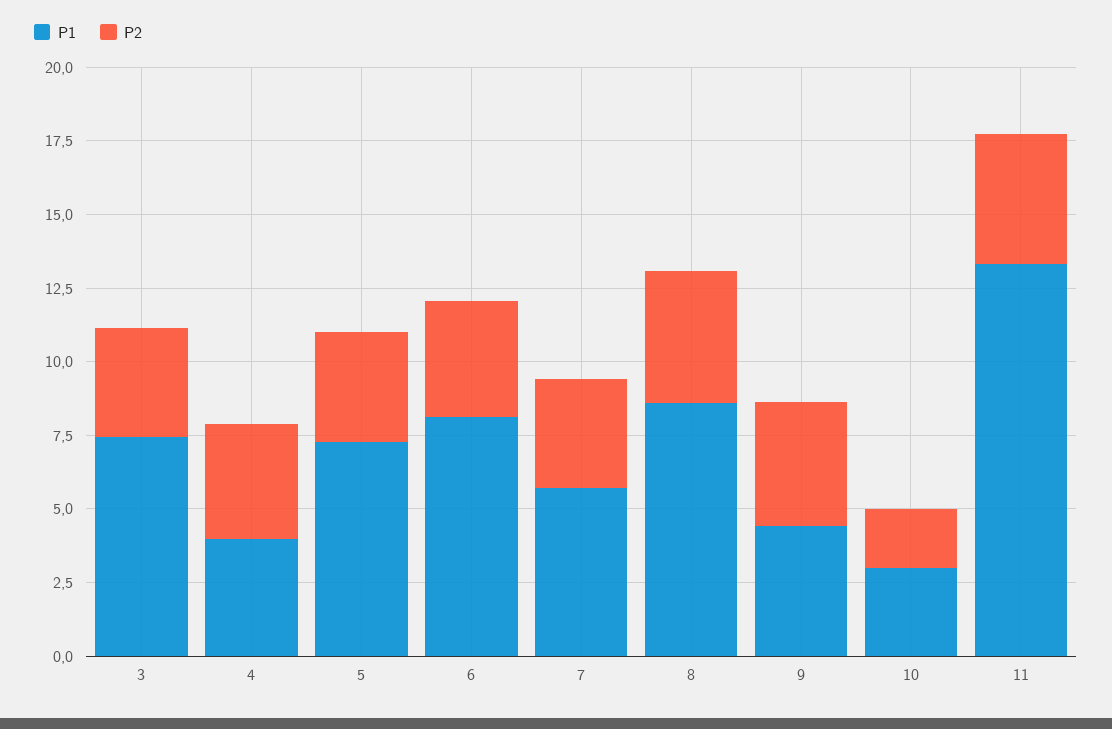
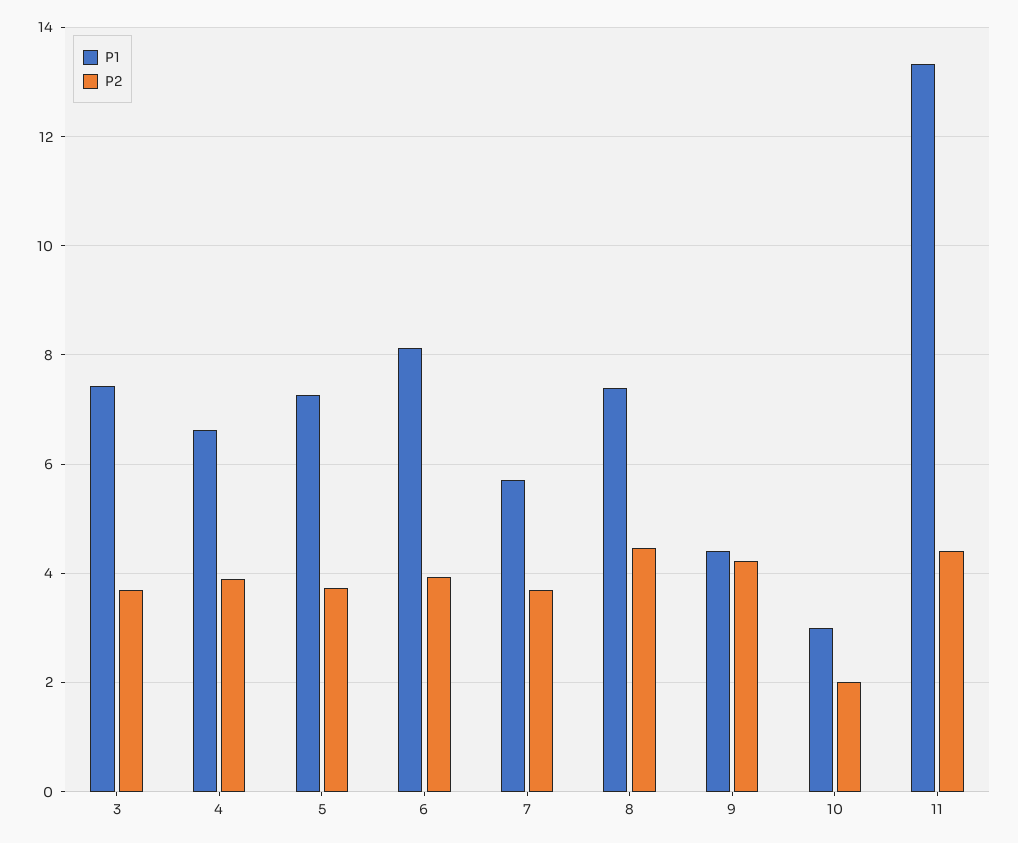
  {
    "P1": {
      "3": 7.4,
-     "4": 4,
+     "4": 6.6,
      "5": 7.2,
      "6": 8.2,
      "7": 5.8,
-     "8": 8.5,
+     "8": 7.4,
      "9": 4.4,
      "10": 3,
      "11": 13.4
    },
    "P2": {
      "3": 3.8,
      "4": 4,
      "5": 3.8,
      "6": 4,
      "7": 3.8,
      "8": 4.4,
      "9": 4.2,
      "10": 2,
      "11": 4.4
    }
  }

